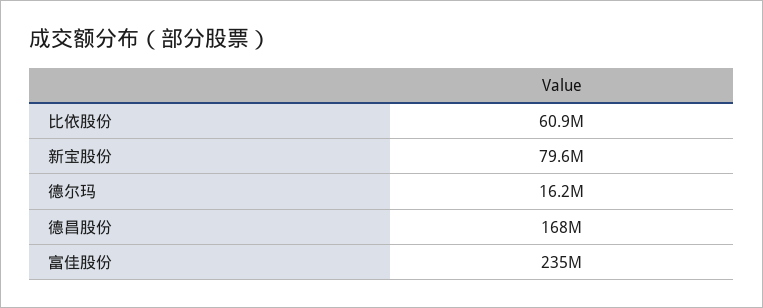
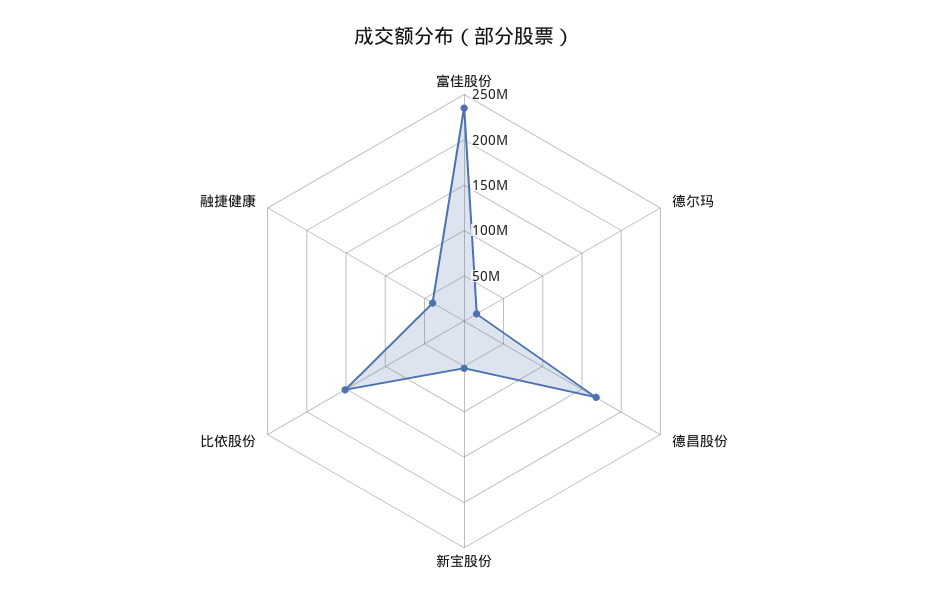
  {
-   "比依股份": 60900000,
+   "比依股份": 150000000,
-   "新宝股份": 79600000,
+   "新宝股份": 50000000,
    "德尔玛": 16200000,
    "德昌股份": 168000000,
-   "富佳股份": 235000000
+   "富佳股份": 235000000,
+   "融捷健康": 40000000
  }

